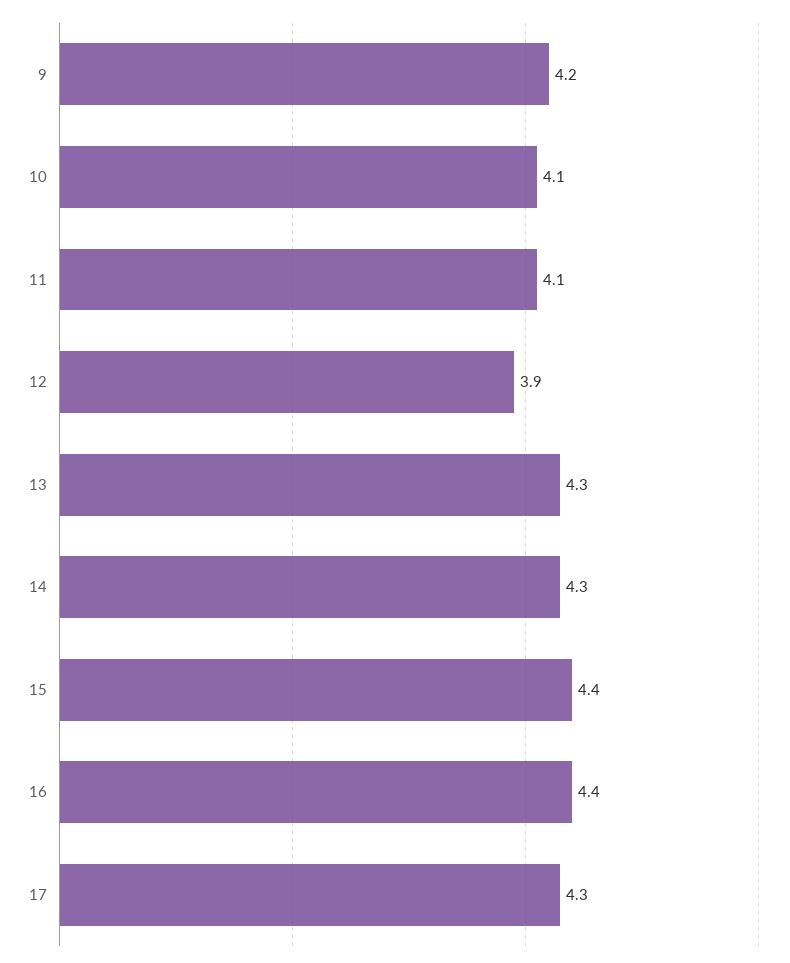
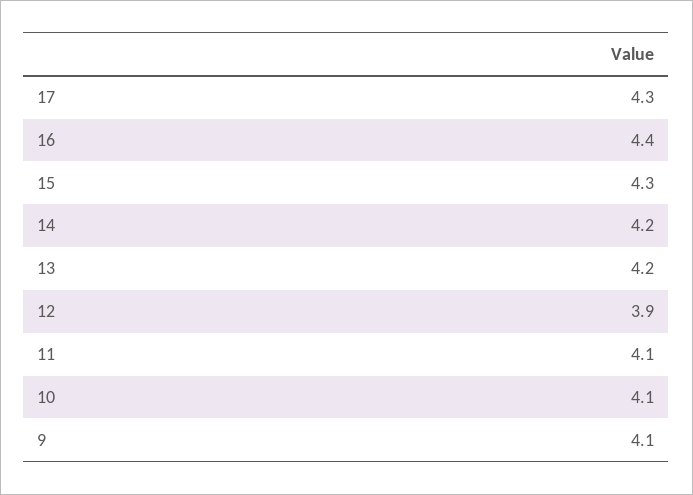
  {
-   "9": 4.2,
+   "9": 4.1,
    "10": 4.1,
    "11": 4.1,
    "12": 3.9,
-   "13": 4.3,
+   "13": 4.2,
-   "14": 4.3,
+   "14": 4.2,
-   "15": 4.4,
+   "15": 4.3,
    "16": 4.4,
    "17": 4.3
  }

